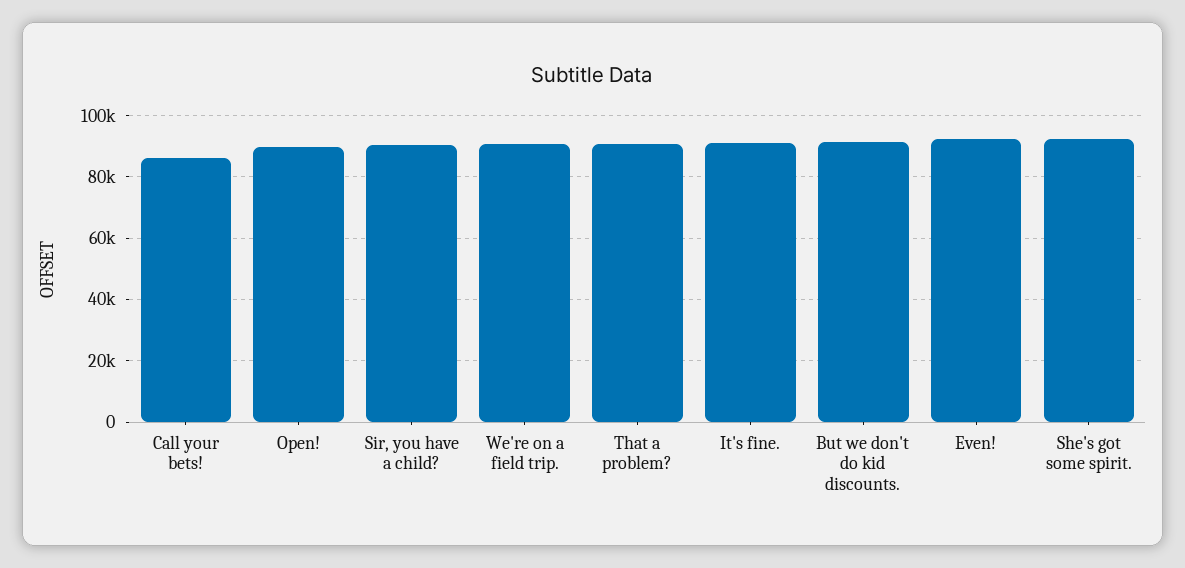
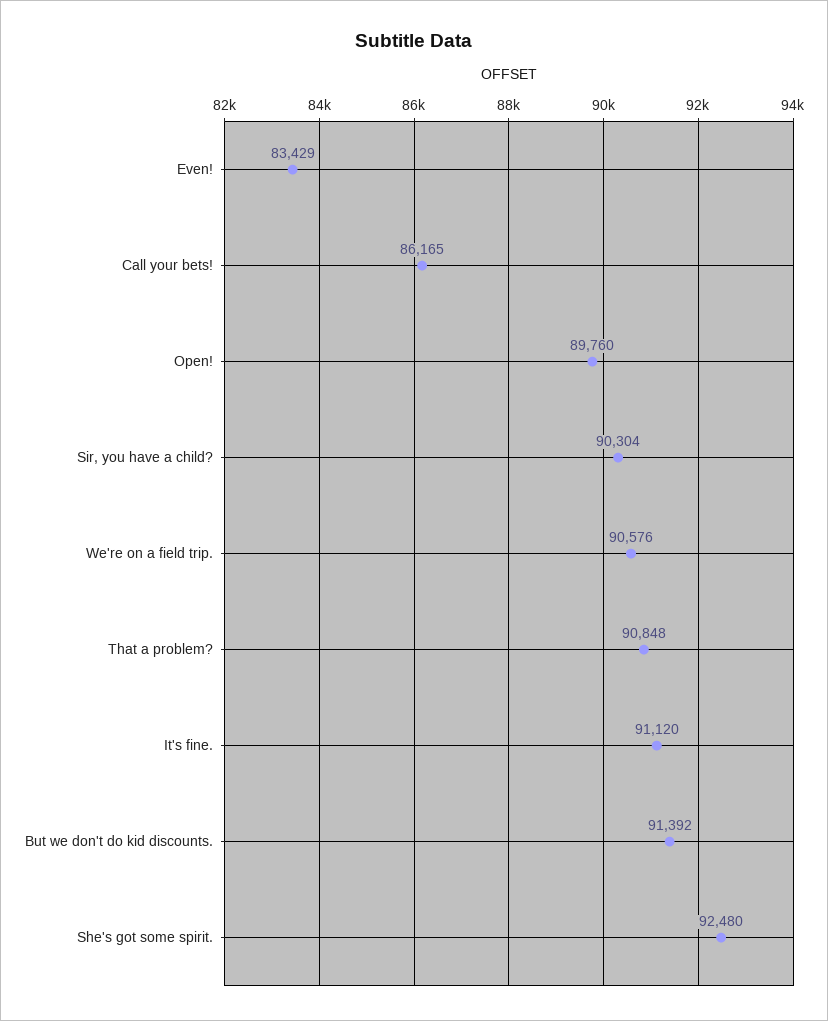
  {
    "Call your bets!": 86165,
    "Open!": 89760,
    "Sir, you have a child?": 90304,
    "We're on a field trip.": 90576,
    "That a problem?": 90848,
    "It's fine.": 91120,
    "But we don't do kid discounts.": 91392,
-   "Even!": 92000,
+   "Even!": 83429,
    "She's got some spirit.": 92480
  }

